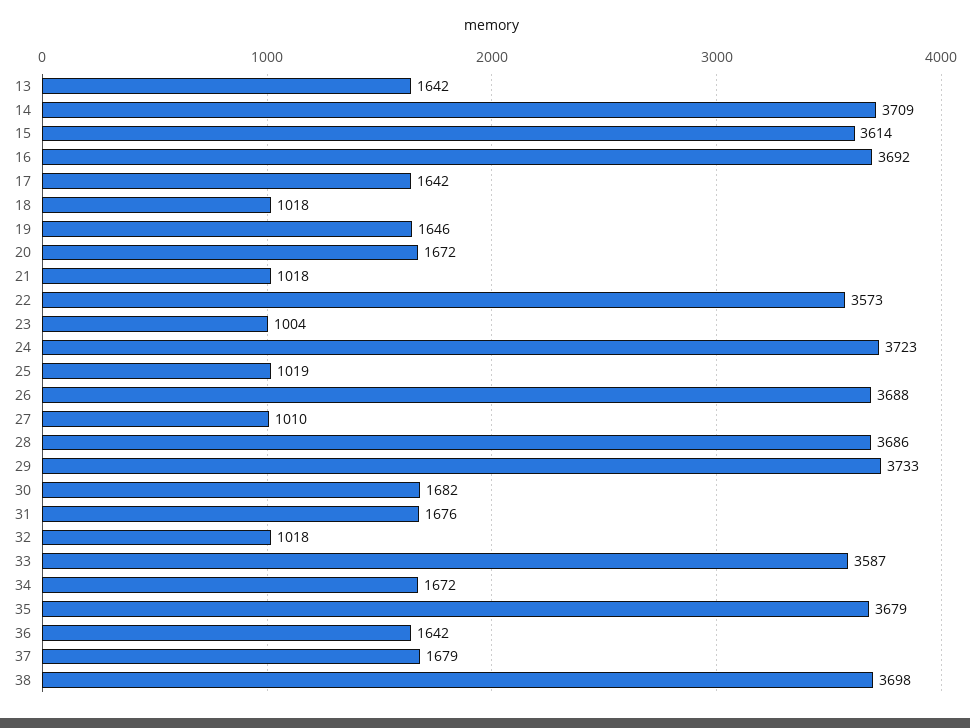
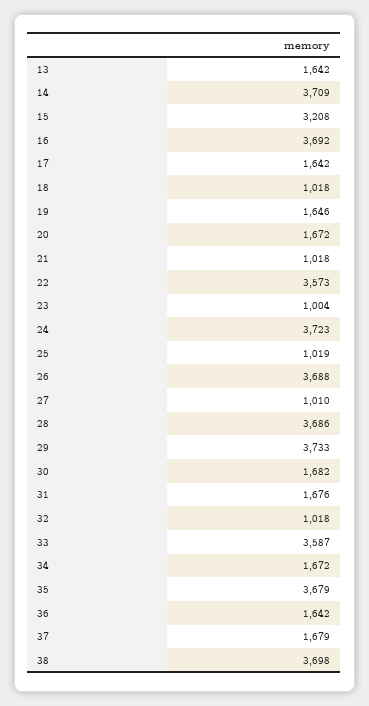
  {
    "13": 1642,
    "14": 3709,
-   "15": 3614,
+   "15": 3208,
    "16": 3692,
    "17": 1642,
    "18": 1018,
    "19": 1646,
    "20": 1672,
    "21": 1018,
    "22": 3573,
    "23": 1004,
    "24": 3723,
    "25": 1019,
    "26": 3688,
    "27": 1010,
    "28": 3686,
    "29": 3733,
    "30": 1682,
    "31": 1676,
    "32": 1018,
    "33": 3587,
    "34": 1672,
    "35": 3679,
    "36": 1642,
    "37": 1679,
    "38": 3698
  }

